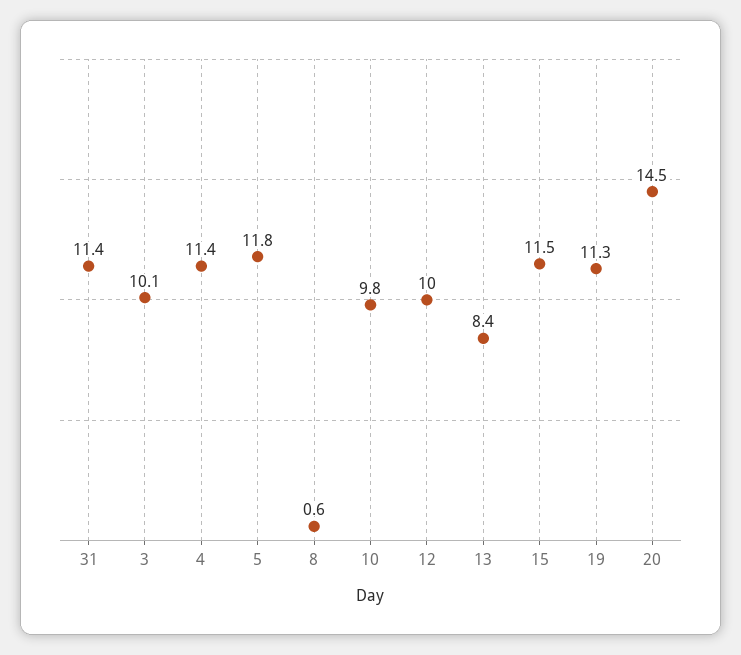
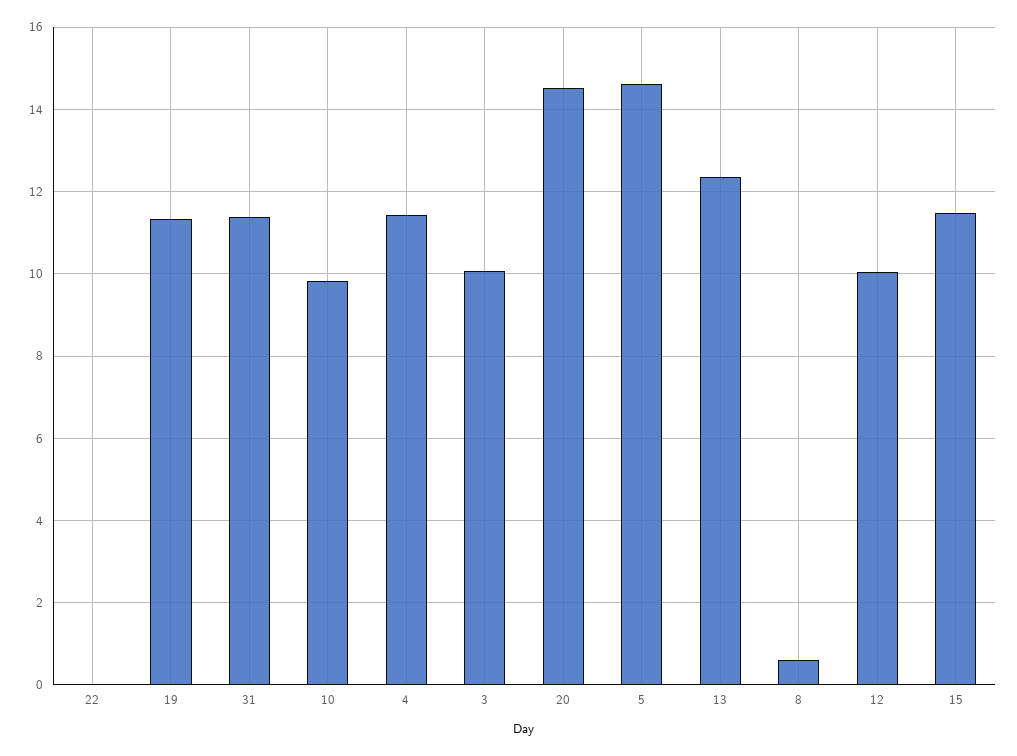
  {
    "31": 11.4,
    "3": 10.1,
    "4": 11.4,
-   "5": 11.8,
+   "5": 14.6,
    "8": 0.6,
    "10": 9.8,
    "12": 10,
-   "13": 8.4,
+   "13": 12.4,
    "15": 11.5,
    "19": 11.3,
-   "20": 14.5
+   "20": 14.5,
+   "22": 0
  }

